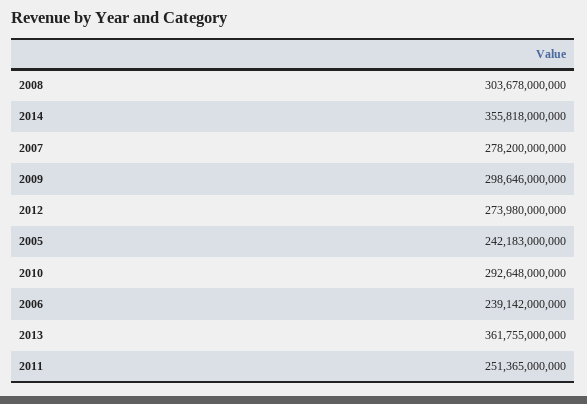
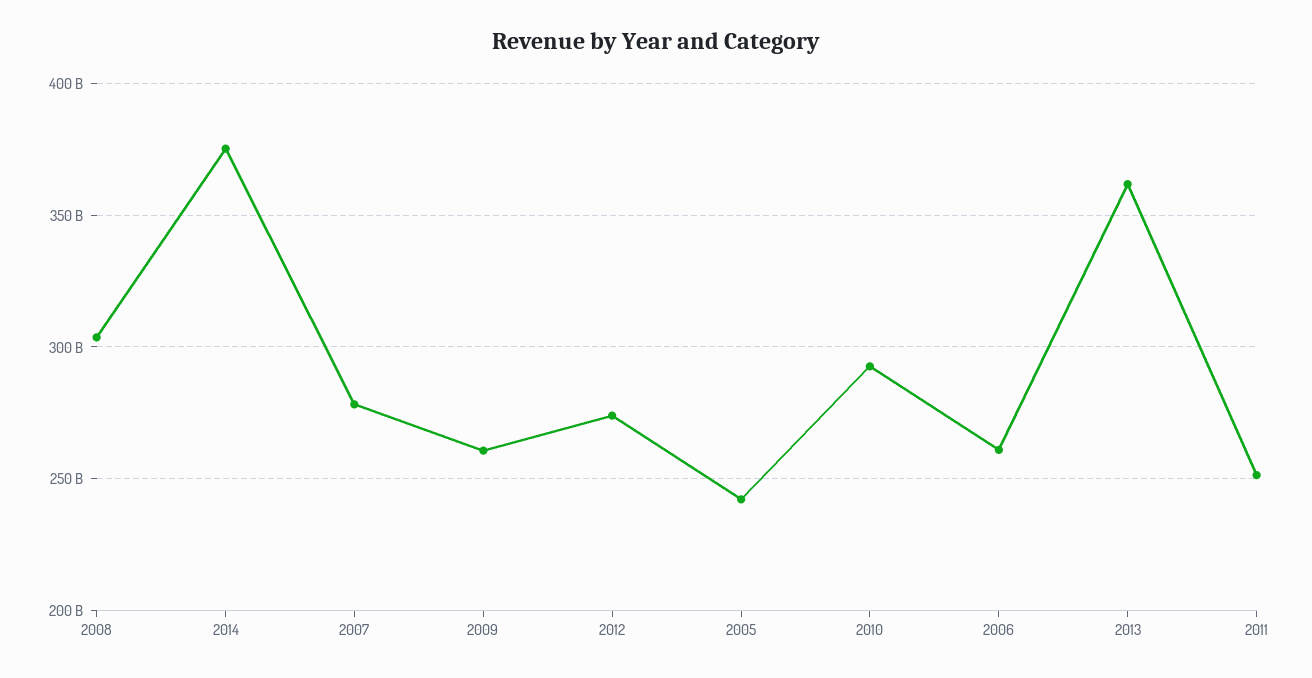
  {
    "2008": 303678000000,
-   "2014": 355818000000,
+   "2014": 375000000000,
    "2007": 278200000000,
-   "2009": 298646000000,
+   "2009": 260000000000,
    "2012": 273980000000,
    "2005": 242183000000,
    "2010": 292648000000,
-   "2006": 239142000000,
+   "2006": 260000000000,
    "2013": 361755000000,
    "2011": 251365000000
  }

